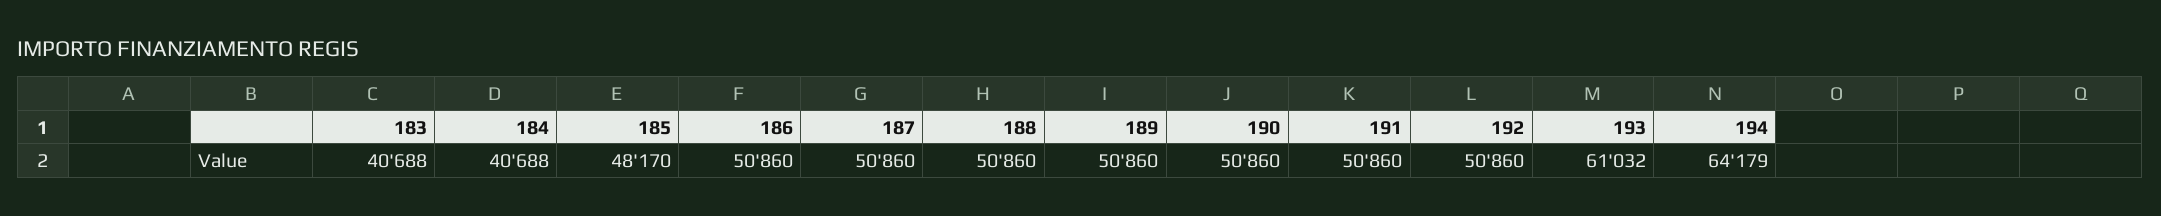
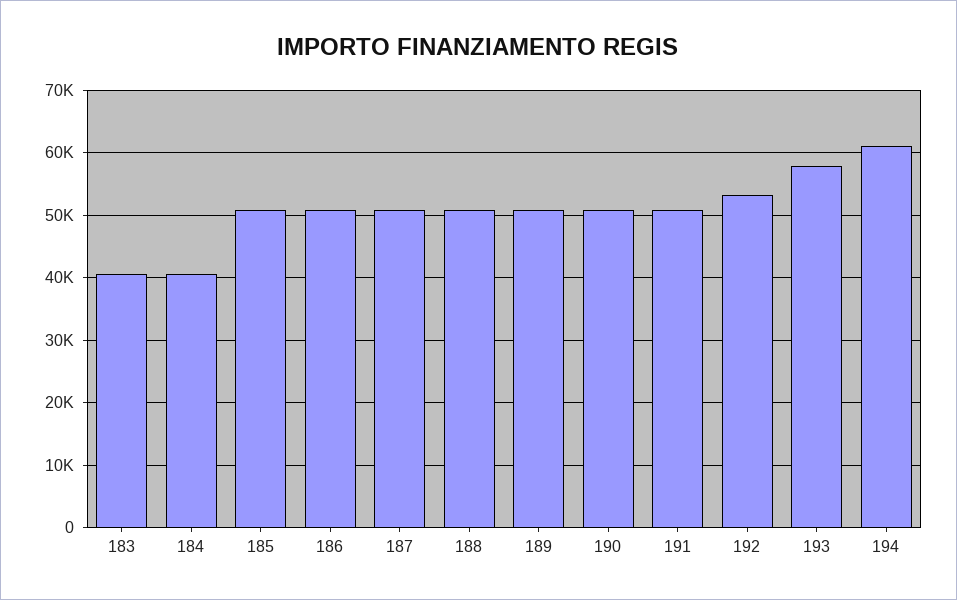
  {
    "183": 40688,
    "184": 40688,
-   "185": 48170,
+   "185": 51000,
    "186": 50860,
    "187": 50860,
    "188": 50860,
    "189": 50860,
    "190": 50860,
    "191": 50860,
-   "192": 50860,
+   "192": 53000,
-   "193": 61032,
+   "193": 58000,
-   "194": 64179
+   "194": 61000
  }

